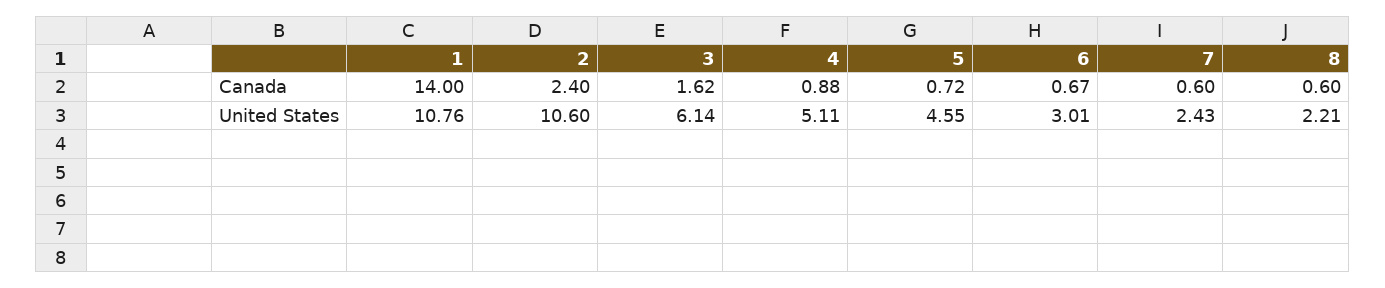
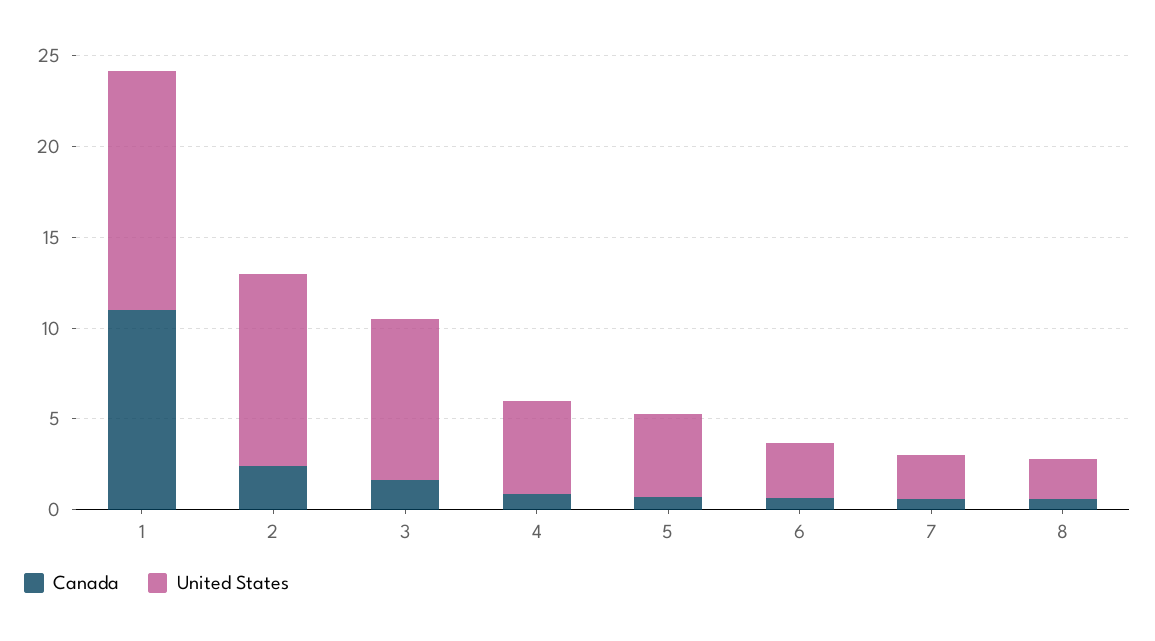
  {
    "Canada": {
-     "1": 14,
+     "1": 11,
      "2": 2.4,
      "3": 1.62,
      "4": 0.88,
      "5": 0.72,
      "6": 0.67,
      "7": 0.6,
      "8": 0.6
    },
    "United States": {
-     "1": 10.76,
+     "1": 13,
      "2": 10.6,
-     "3": 6.14,
+     "3": 9,
      "4": 5.11,
      "5": 4.55,
      "6": 3.01,
      "7": 2.43,
      "8": 2.21
    }
  }

